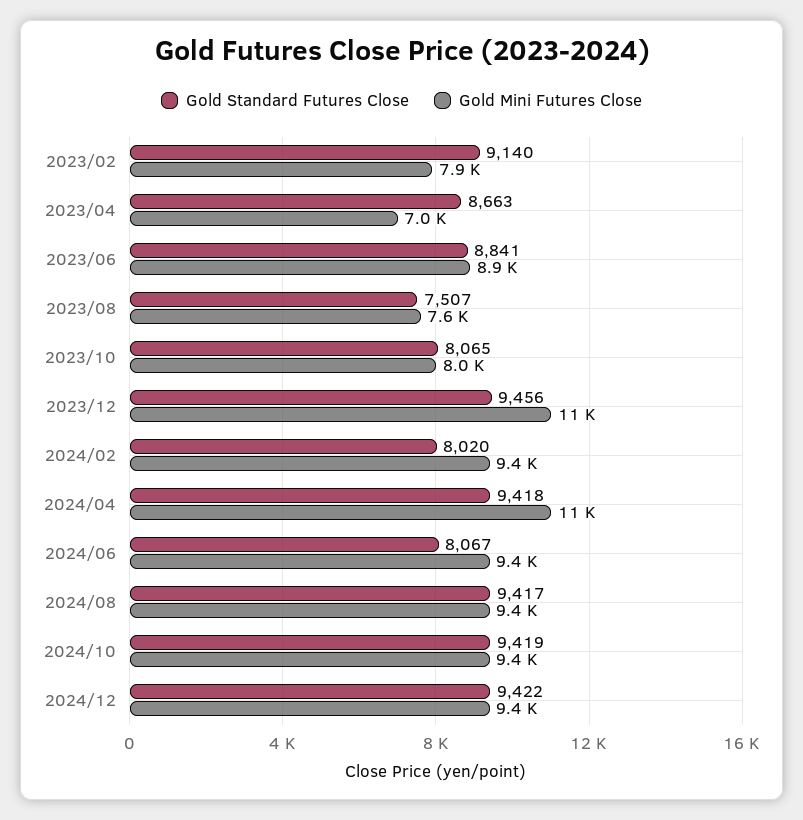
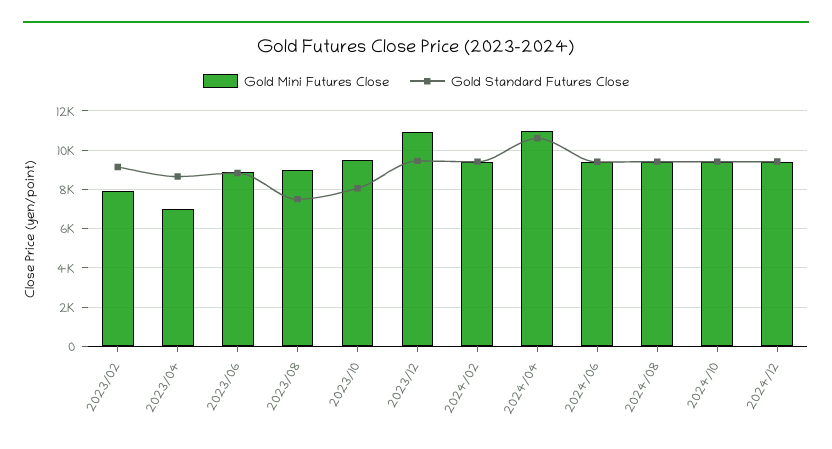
  {
    "Gold Standard Futures Close": {
      "2023/02": 9140,
      "2023/04": 8663,
      "2023/06": 8841,
      "2023/08": 7507,
      "2023/10": 8065,
      "2023/12": 9456,
-     "2024/02": 8020,
+     "2024/02": 9500,
-     "2024/04": 9418,
+     "2024/04": 10500,
-     "2024/06": 8067,
+     "2024/06": 9500,
      "2024/08": 9417,
      "2024/10": 9419,
      "2024/12": 9422
    },
    "Gold Mini Futures Close": {
      "2023/02": 7900,
      "2023/04": 7000,
      "2023/06": 8900,
-     "2023/08": 7600,
+     "2023/08": 9000,
-     "2023/10": 8000,
+     "2023/10": 9500,
      "2023/12": 11000,
      "2024/02": 9400,
      "2024/04": 11000,
      "2024/06": 9400,
      "2024/08": 9400,
      "2024/10": 9400,
      "2024/12": 9400
    }
  }

